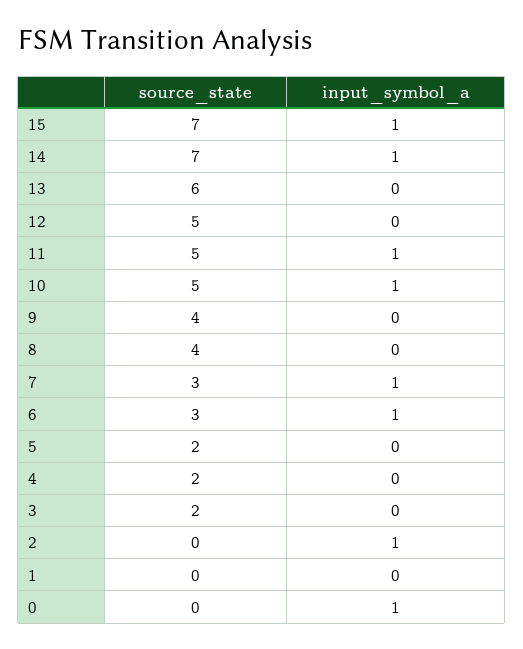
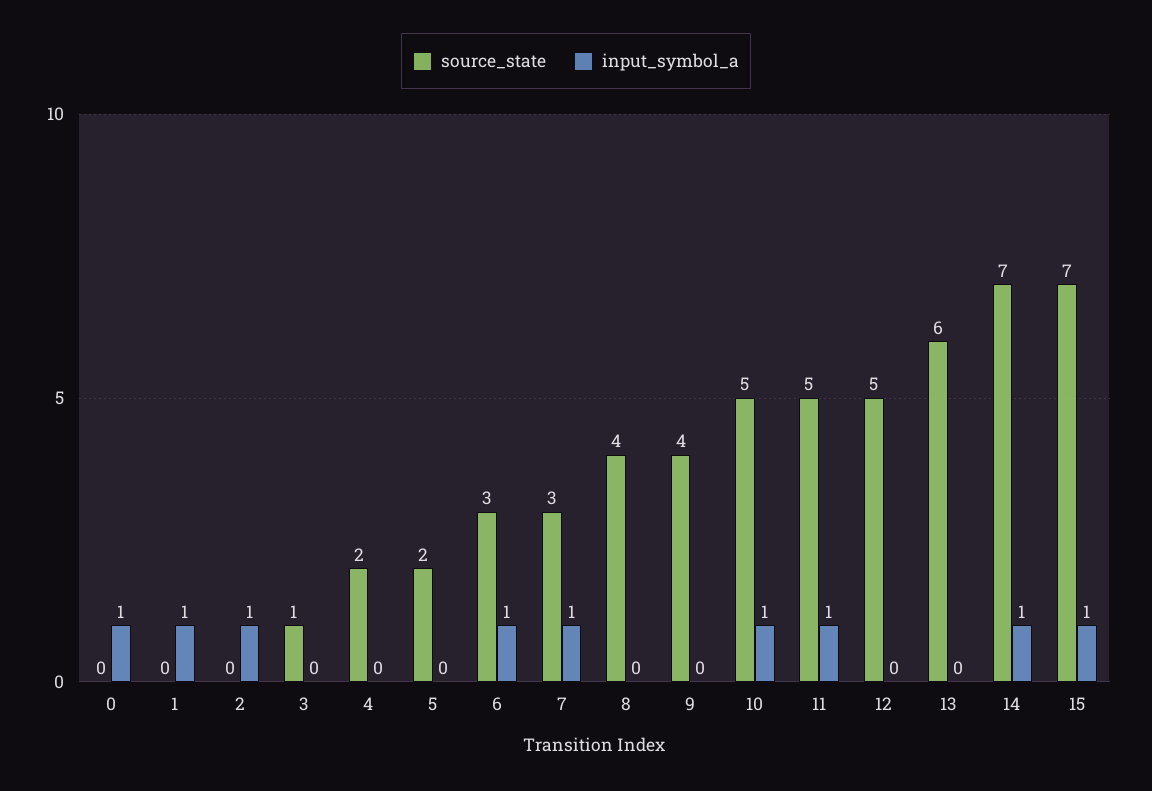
  {
    "source_state": {
      "15": 7,
      "14": 7,
      "13": 6,
      "12": 5,
      "11": 5,
      "10": 5,
      "9": 4,
      "8": 4,
      "7": 3,
      "6": 3,
      "5": 2,
      "4": 2,
-     "3": 2,
+     "3": 1,
      "2": 0,
      "1": 0,
      "0": 0
    },
    "input_symbol_a": {
      "15": 1,
      "14": 1,
      "13": 0,
      "12": 0,
      "11": 1,
      "10": 1,
      "9": 0,
      "8": 0,
      "7": 1,
      "6": 1,
      "5": 0,
      "4": 0,
      "3": 0,
      "2": 1,
-     "1": 0,
+     "1": 1,
      "0": 1
    }
  }

